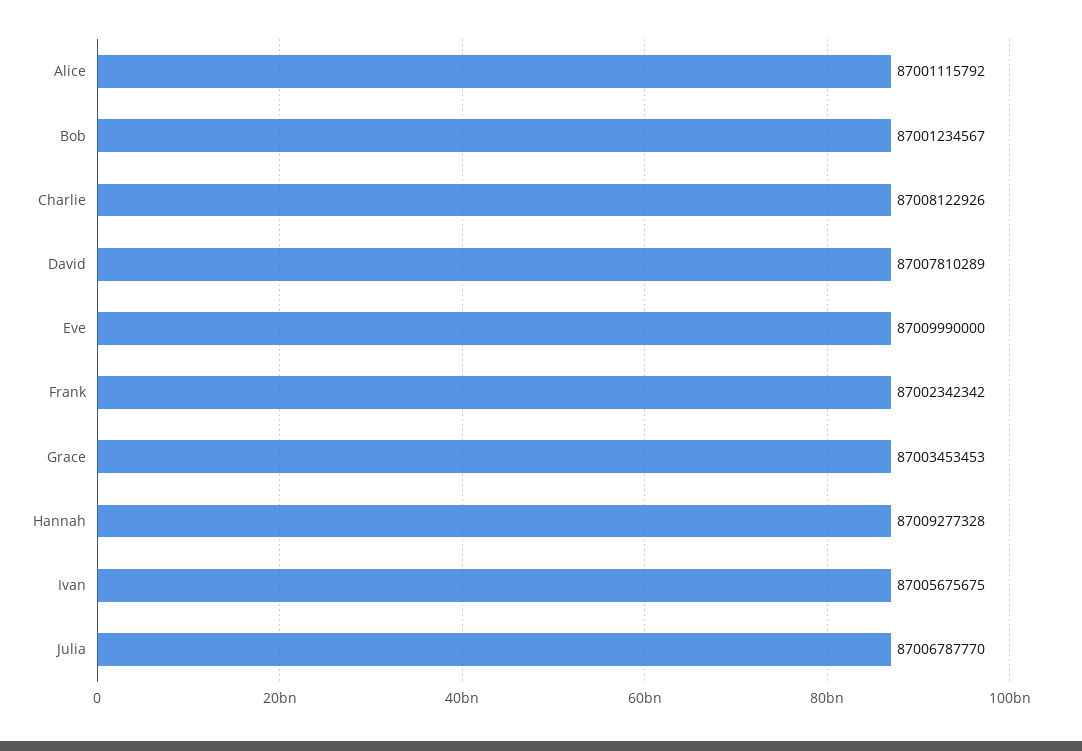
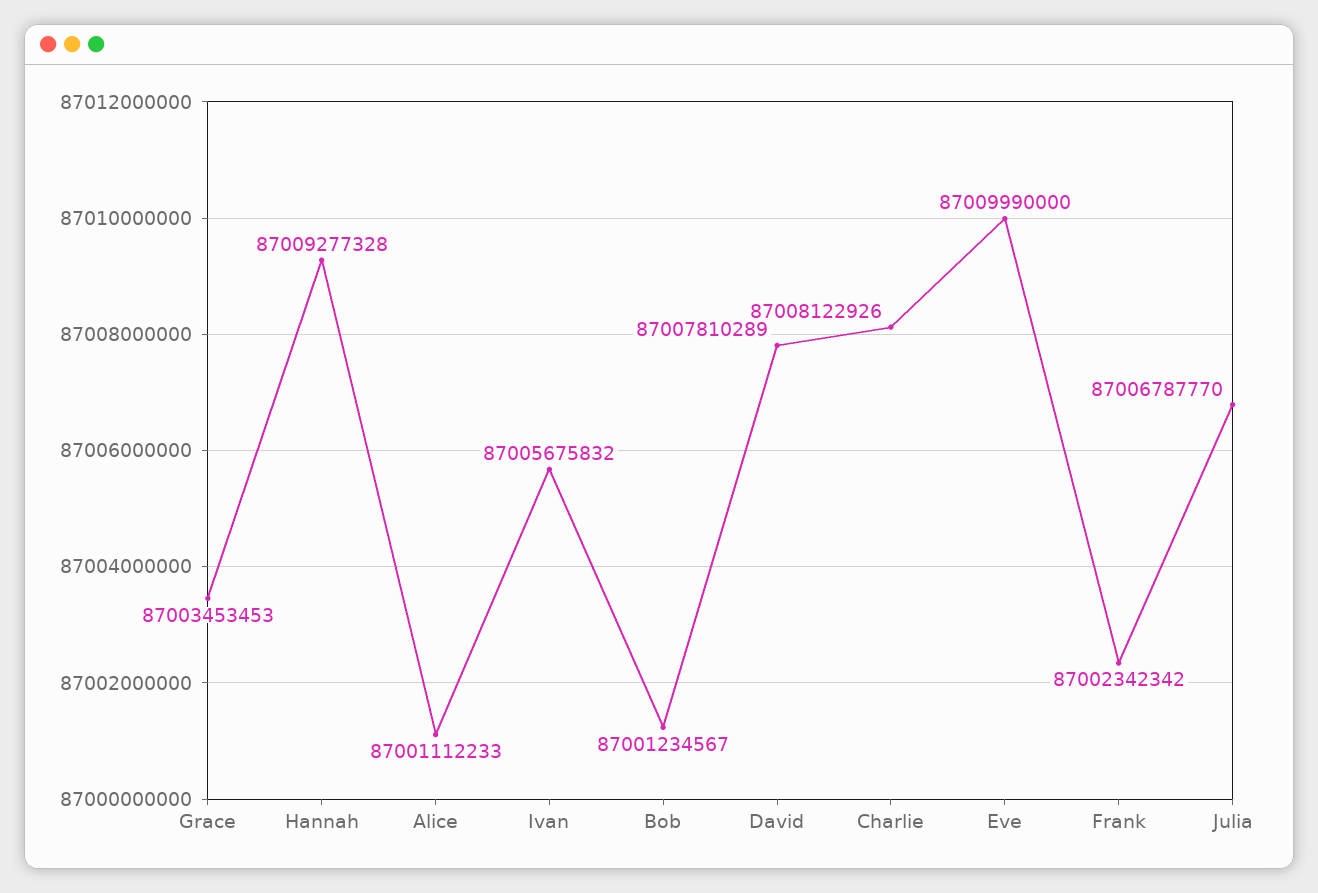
  {
-   "Alice": 87001115792,
+   "Alice": 87001112233,
    "Bob": 87001234567,
    "Charlie": 87008122926,
    "David": 87007810289,
    "Eve": 87009990000,
    "Frank": 87002342342,
    "Grace": 87003453453,
    "Hannah": 87009277328,
-   "Ivan": 87005675675,
+   "Ivan": 87005675832,
    "Julia": 87006787770
  }

